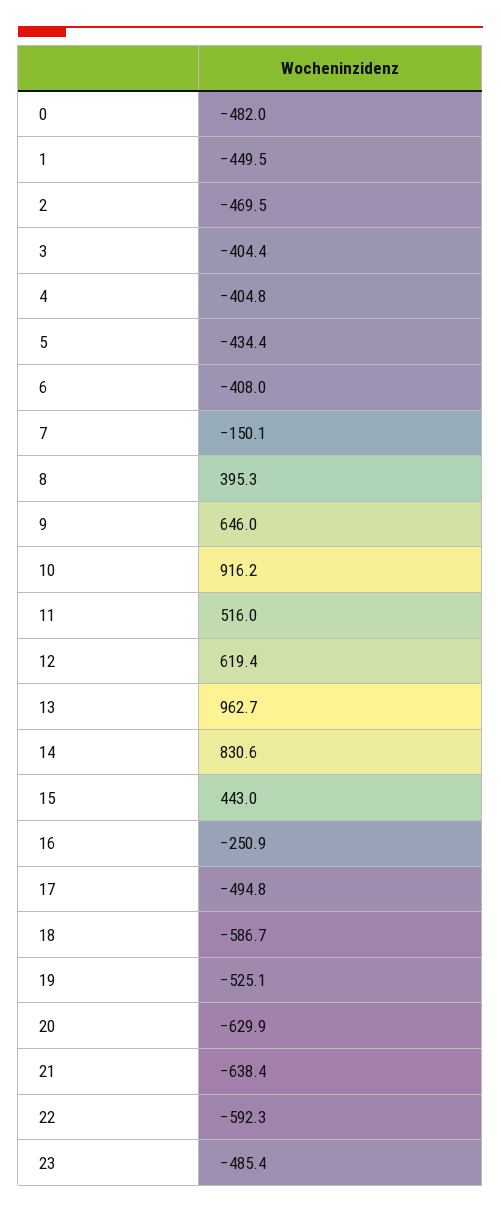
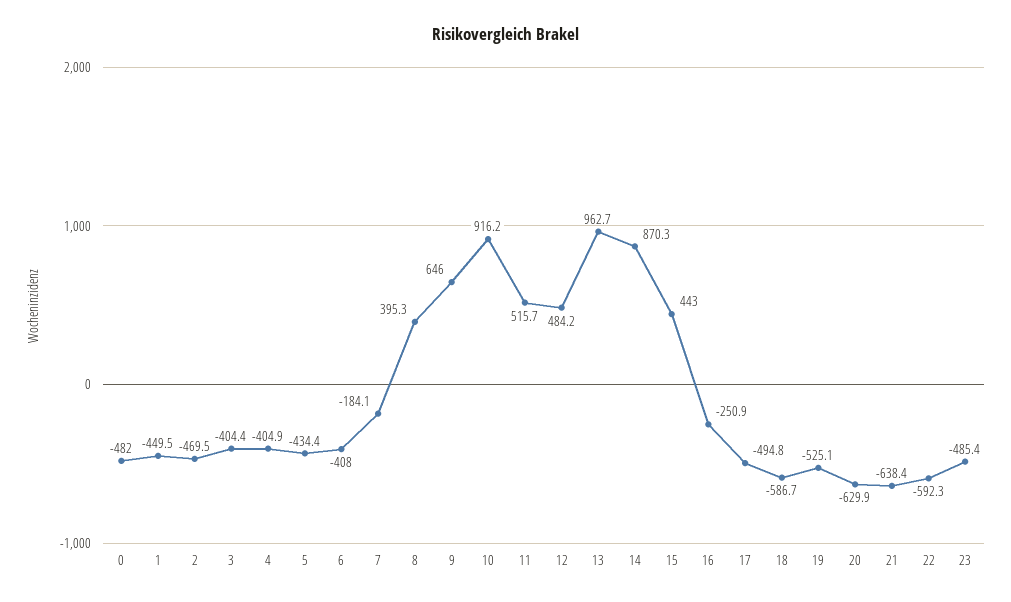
  {
    "0": -482,
    "1": -449.5,
    "2": -469.5,
    "3": -404.4,
-   "4": -404.8,
+   "4": -404.9,
    "5": -434.4,
    "6": -408,
-   "7": -150.1,
+   "7": -184.1,
    "8": 395.3,
    "9": 646,
    "10": 916.2,
-   "11": 516,
+   "11": 515.7,
-   "12": 619.4,
+   "12": 484.2,
    "13": 962.7,
-   "14": 830.6,
+   "14": 870.3,
    "15": 443,
    "16": -250.9,
    "17": -494.8,
    "18": -586.7,
    "19": -525.1,
    "20": -629.9,
    "21": -638.4,
    "22": -592.3,
    "23": -485.4
  }

